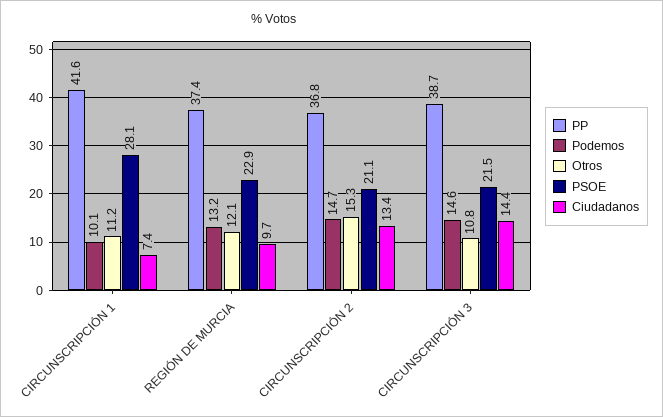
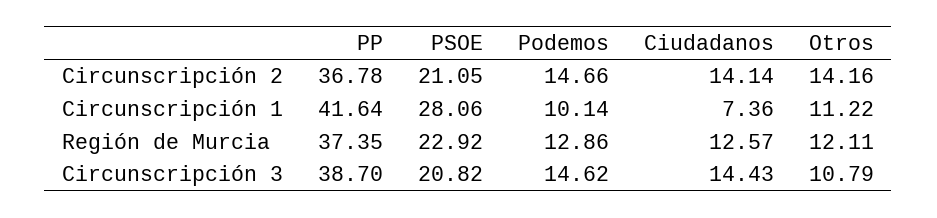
  {
    "PP": {
      "CIRCUNSCRIPCIÓN 1": 41.64,
      "REGIÓN DE MURCIA": 37.35,
      "CIRCUNSCRIPCIÓN 2": 36.78,
      "CIRCUNSCRIPCIÓN 3": 38.7
    },
    "Podemos": {
      "CIRCUNSCRIPCIÓN 1": 10.14,
-     "REGIÓN DE MURCIA": 13.2,
+     "REGIÓN DE MURCIA": 12.86,
      "CIRCUNSCRIPCIÓN 2": 14.66,
      "CIRCUNSCRIPCIÓN 3": 14.62
    },
    "Otros": {
      "CIRCUNSCRIPCIÓN 1": 11.22,
      "REGIÓN DE MURCIA": 12.11,
-     "CIRCUNSCRIPCIÓN 2": 15.3,
+     "CIRCUNSCRIPCIÓN 2": 14.16,
      "CIRCUNSCRIPCIÓN 3": 10.79
    },
    "PSOE": {
      "CIRCUNSCRIPCIÓN 1": 28.06,
      "REGIÓN DE MURCIA": 22.92,
      "CIRCUNSCRIPCIÓN 2": 21.05,
-     "CIRCUNSCRIPCIÓN 3": 21.5
+     "CIRCUNSCRIPCIÓN 3": 20.82
    },
    "Ciudadanos": {
      "CIRCUNSCRIPCIÓN 1": 7.36,
-     "REGIÓN DE MURCIA": 9.7,
+     "REGIÓN DE MURCIA": 12.57,
-     "CIRCUNSCRIPCIÓN 2": 13.4,
+     "CIRCUNSCRIPCIÓN 2": 14.14,
      "CIRCUNSCRIPCIÓN 3": 14.43
    }
  }

